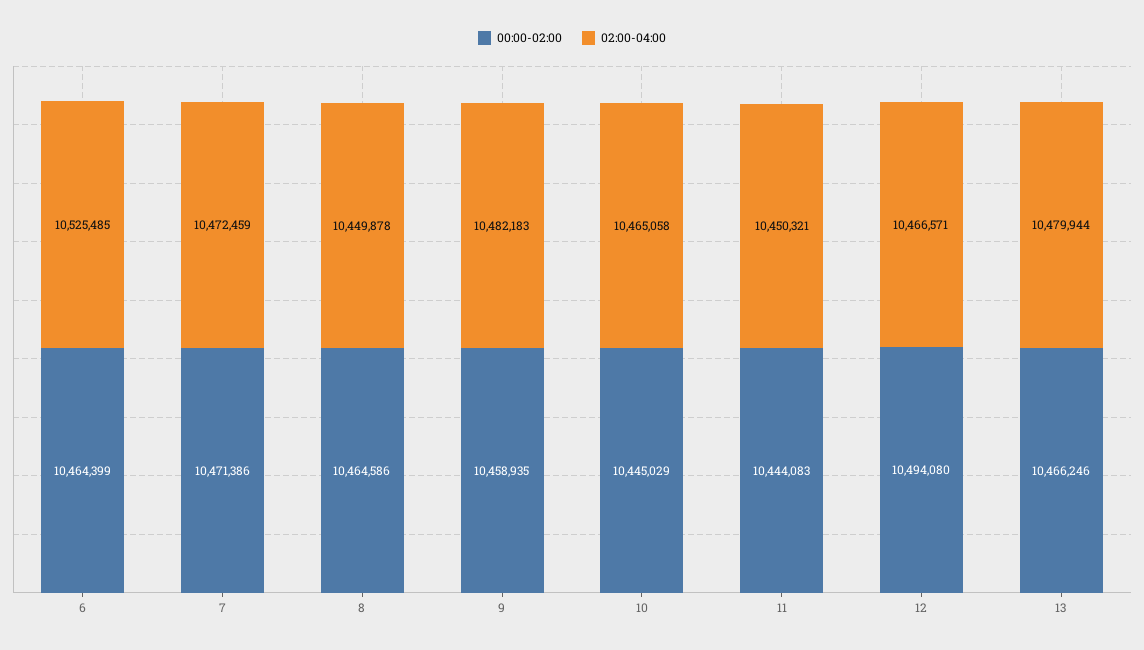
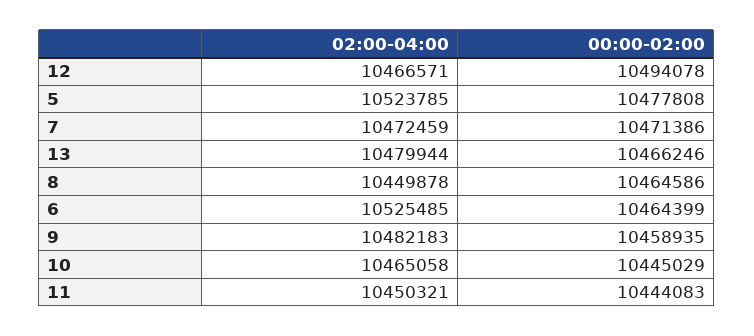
  {
    "00:00-02:00": {
      "6": 10464399,
      "7": 10471386,
      "8": 10464586,
      "9": 10458935,
      "10": 10445029,
      "11": 10444083,
-     "12": 10494080,
+     "12": 10494078,
-     "13": 10466246
+     "13": 10466246,
+     "5": 10477808
    },
    "02:00-04:00": {
      "6": 10525485,
      "7": 10472459,
      "8": 10449878,
      "9": 10482183,
      "10": 10465058,
      "11": 10450321,
      "12": 10466571,
-     "13": 10479944
+     "13": 10479944,
+     "5": 10523785
    }
  }

